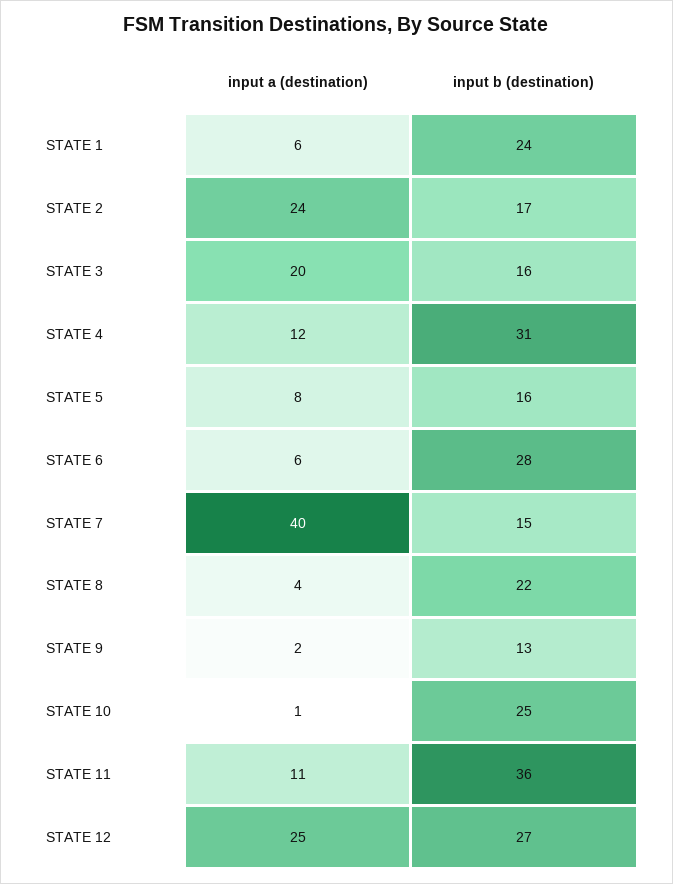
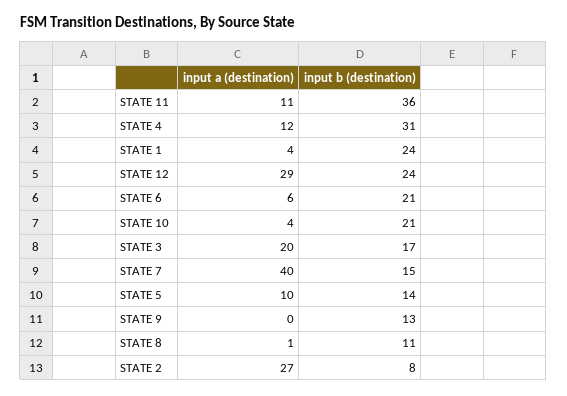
  {
    "input a (destination)": {
-     "STATE 1": 6,
+     "STATE 1": 4,
-     "STATE 2": 24,
+     "STATE 2": 27,
      "STATE 3": 20,
      "STATE 4": 12,
-     "STATE 5": 8,
+     "STATE 5": 10,
      "STATE 6": 6,
      "STATE 7": 40,
-     "STATE 8": 4,
+     "STATE 8": 1,
-     "STATE 9": 2,
+     "STATE 9": 0,
-     "STATE 10": 1,
+     "STATE 10": 4,
      "STATE 11": 11,
-     "STATE 12": 25
+     "STATE 12": 29
    },
    "input b (destination)": {
      "STATE 1": 24,
-     "STATE 2": 17,
+     "STATE 2": 8,
-     "STATE 3": 16,
+     "STATE 3": 17,
      "STATE 4": 31,
-     "STATE 5": 16,
+     "STATE 5": 14,
-     "STATE 6": 28,
+     "STATE 6": 21,
      "STATE 7": 15,
-     "STATE 8": 22,
+     "STATE 8": 11,
      "STATE 9": 13,
-     "STATE 10": 25,
+     "STATE 10": 21,
      "STATE 11": 36,
-     "STATE 12": 27
+     "STATE 12": 24
    }
  }

